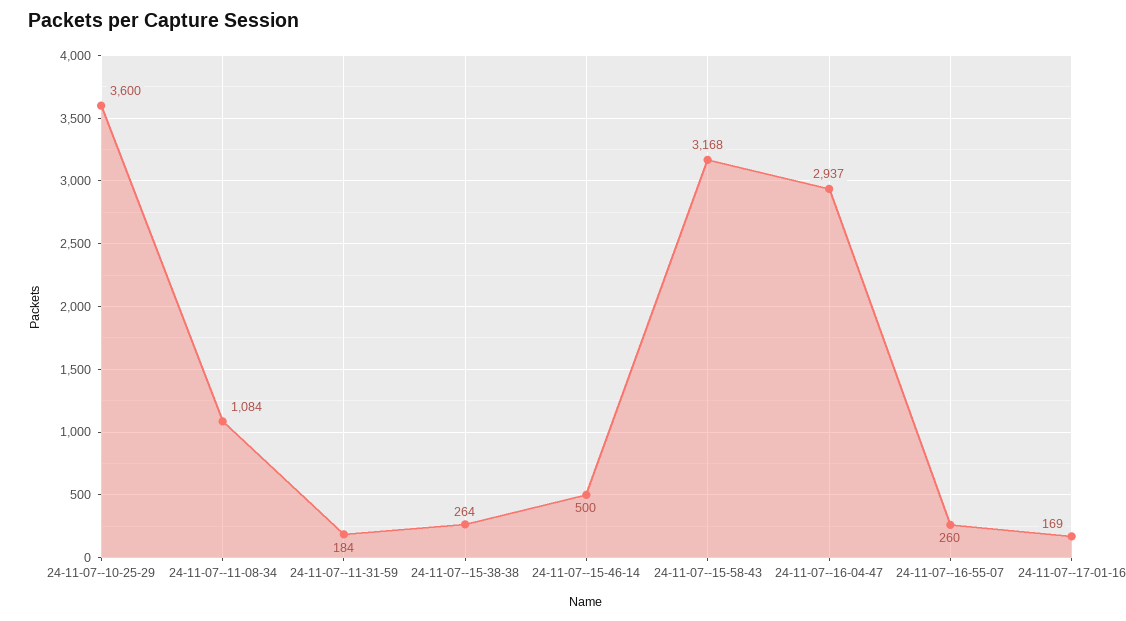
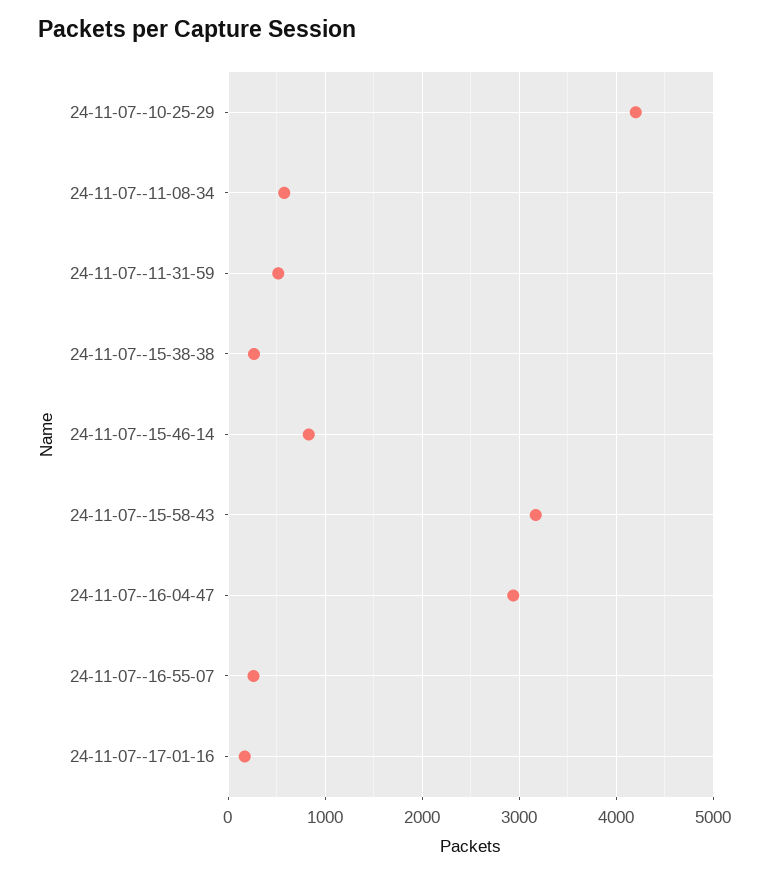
  {
-   "24-11-07--10-25-29": 3600,
+   "24-11-07--10-25-29": 4200,
-   "24-11-07--11-08-34": 1084,
+   "24-11-07--11-08-34": 600,
-   "24-11-07--11-31-59": 184,
+   "24-11-07--11-31-59": 500,
    "24-11-07--15-38-38": 264,
-   "24-11-07--15-46-14": 500,
+   "24-11-07--15-46-14": 800,
    "24-11-07--15-58-43": 3168,
    "24-11-07--16-04-47": 2937,
    "24-11-07--16-55-07": 260,
    "24-11-07--17-01-16": 169
  }

